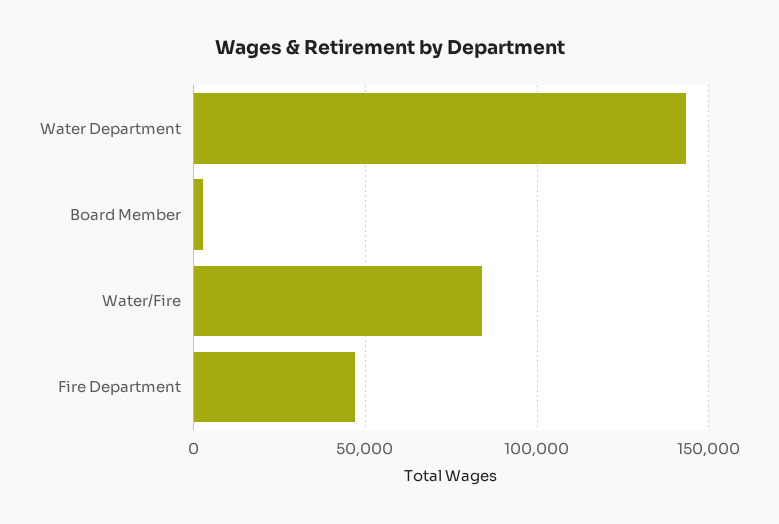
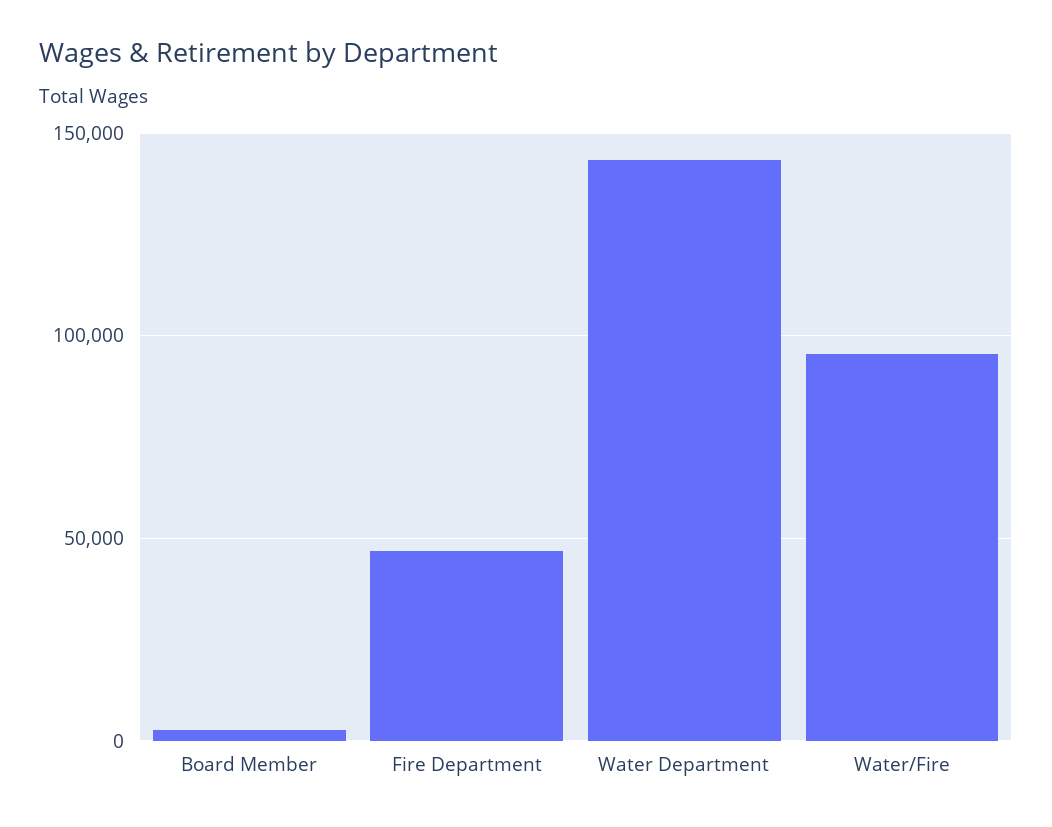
  {
    "Water Department": 145000,
    "Board Member": 5000,
-   "Water/Fire": 85000,
+   "Water/Fire": 95000,
    "Fire Department": 45000
  }

